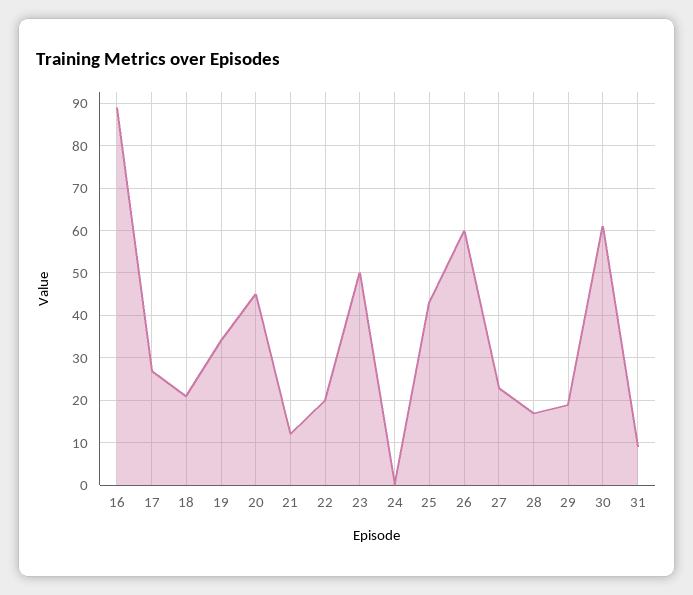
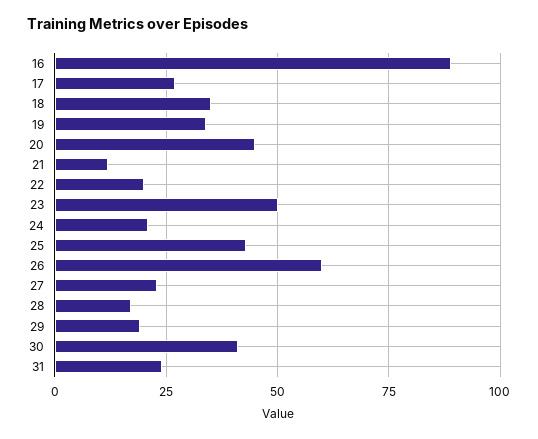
  {
    "16": 90,
    "17": 25,
-   "18": 20,
+   "18": 35,
    "19": 35,
    "20": 45,
    "21": 10,
    "22": 20,
    "23": 50,
-   "24": 0,
+   "24": 20,
    "25": 45,
    "26": 60,
    "27": 25,
    "28": 15,
    "29": 20,
-   "30": 60,
+   "30": 40,
-   "31": 10
+   "31": 25
  }

